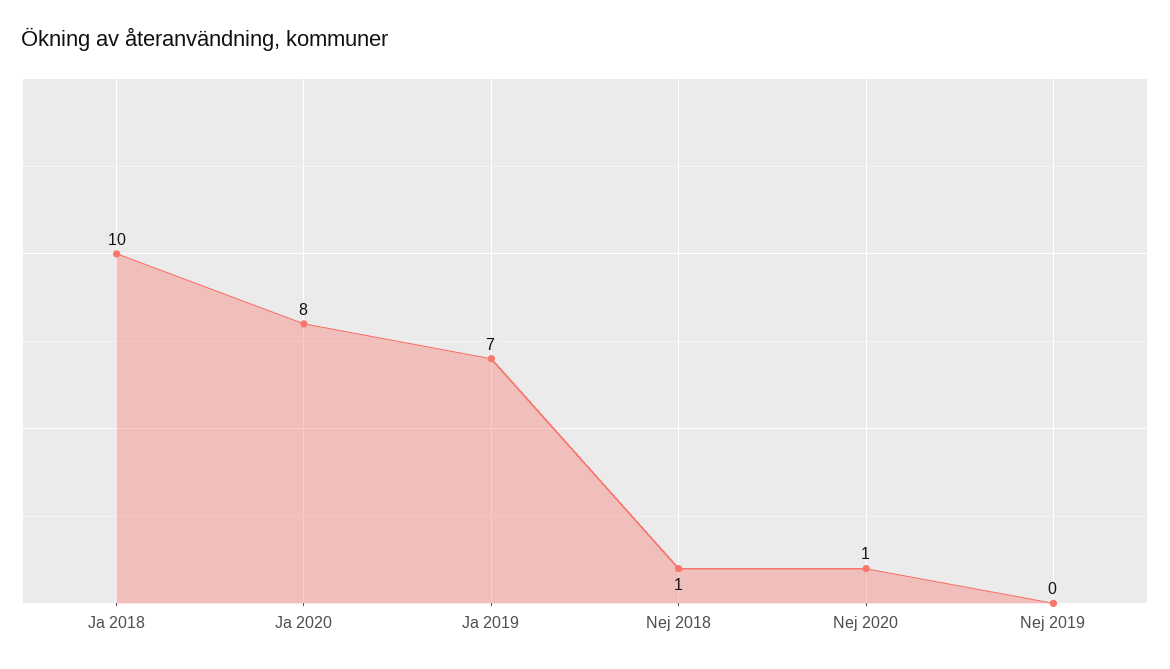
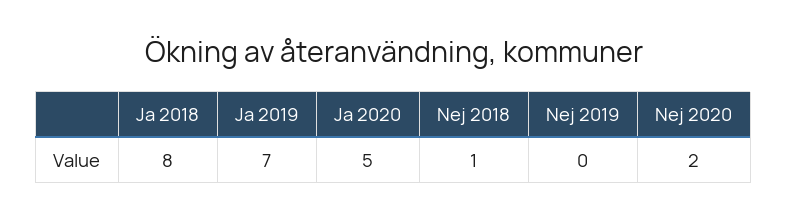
  {
-   "Ja 2018": 10,
+   "Ja 2018": 8,
-   "Ja 2020": 8,
+   "Ja 2020": 5,
    "Ja 2019": 7,
    "Nej 2018": 1,
-   "Nej 2020": 1,
+   "Nej 2020": 2,
    "Nej 2019": 0
  }

